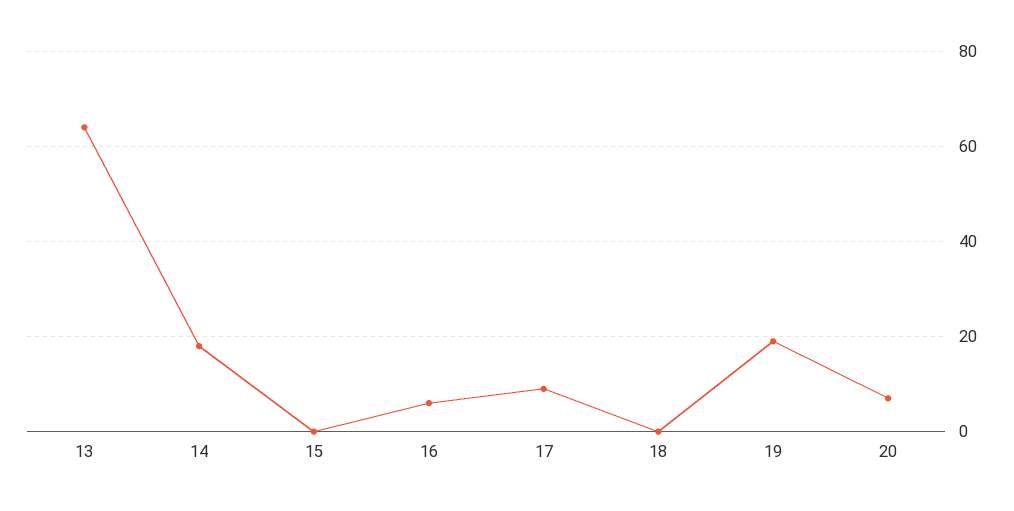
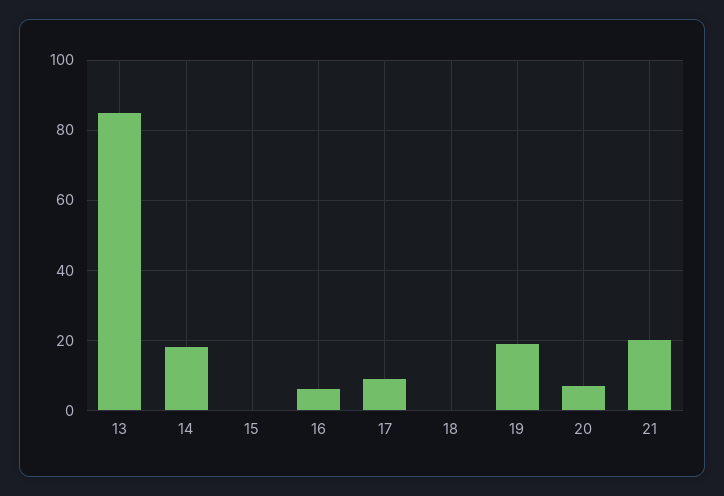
  {
-   "13": 65,
+   "13": 85,
    "14": 20,
    "15": 0,
    "16": 5,
    "17": 10,
    "18": 0,
    "19": 20,
-   "20": 5
+   "20": 5,
+   "21": 20
  }

